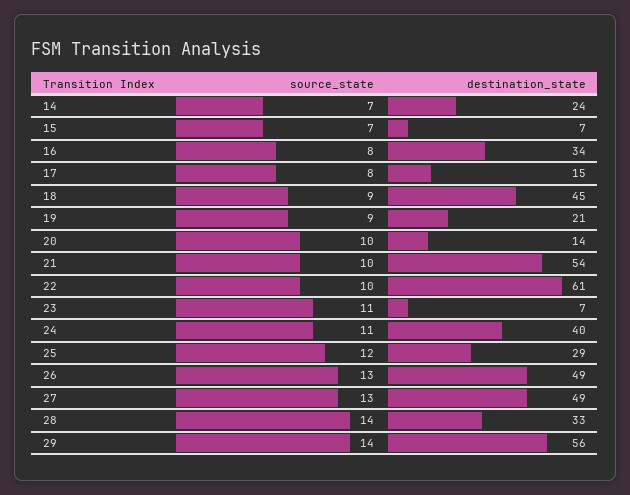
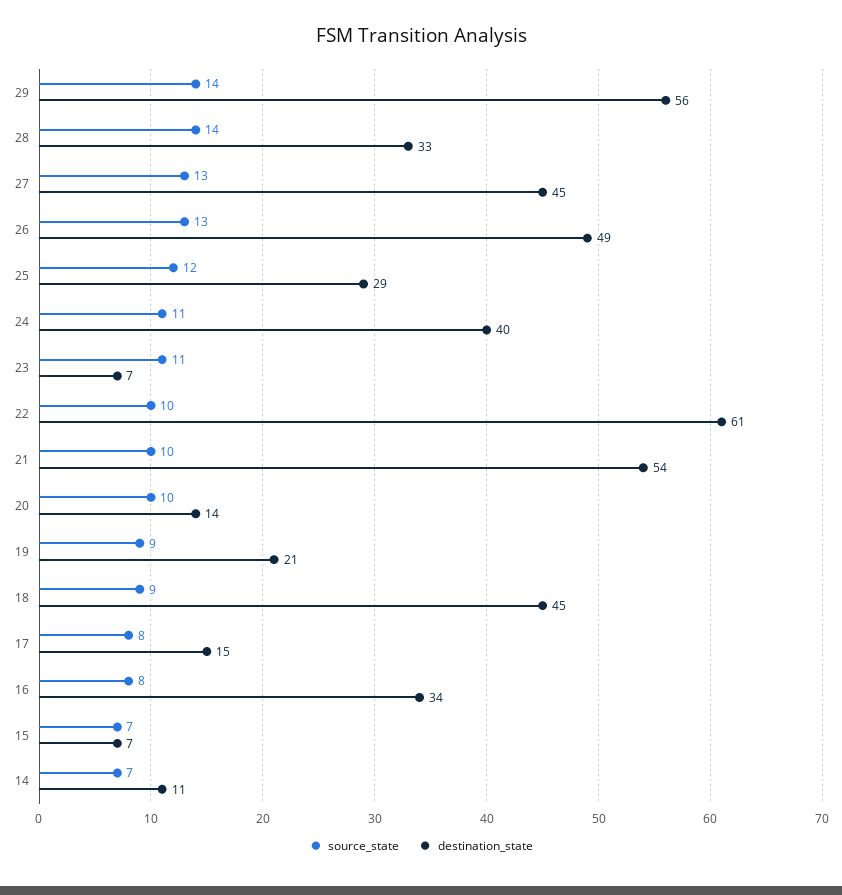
  {
    "source_state": {
      "14": 7,
      "15": 7,
      "16": 8,
      "17": 8,
      "18": 9,
      "19": 9,
      "20": 10,
      "21": 10,
      "22": 10,
      "23": 11,
      "24": 11,
      "25": 12,
      "26": 13,
      "27": 13,
      "28": 14,
      "29": 14
    },
    "destination_state": {
-     "14": 24,
+     "14": 11,
      "15": 7,
      "16": 34,
      "17": 15,
      "18": 45,
      "19": 21,
      "20": 14,
      "21": 54,
      "22": 61,
      "23": 7,
      "24": 40,
      "25": 29,
      "26": 49,
-     "27": 49,
+     "27": 45,
      "28": 33,
      "29": 56
    }
  }

